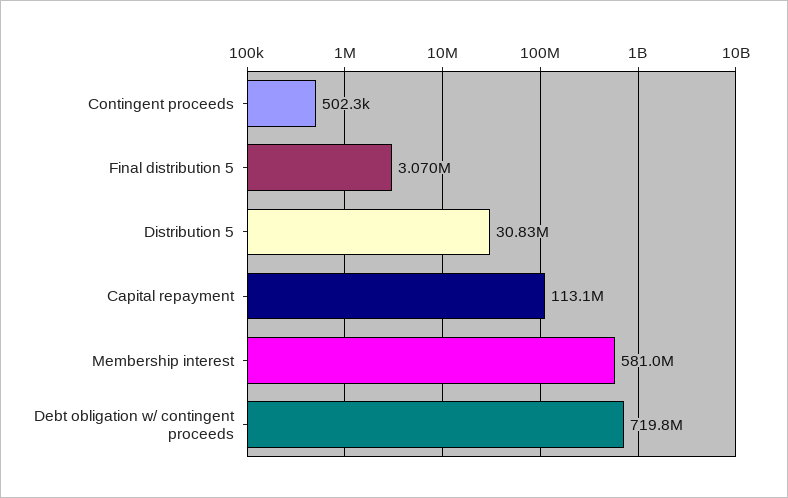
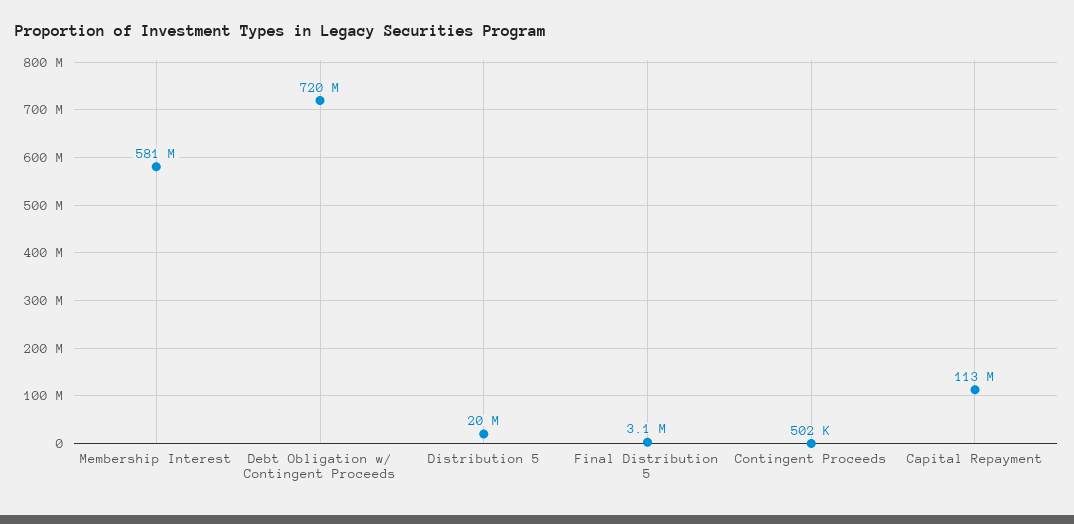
  {
    "Contingent proceeds": 502300,
    "Final distribution 5": 3070000,
-   "Distribution 5": 30830000,
+   "Distribution 5": 20000000,
    "Capital repayment": 113100000,
    "Membership interest": 581000000,
    "Debt obligation w/ contingent proceeds": 719800000
  }

